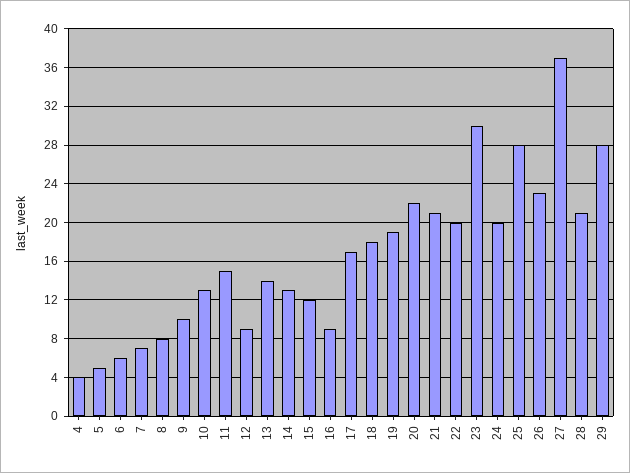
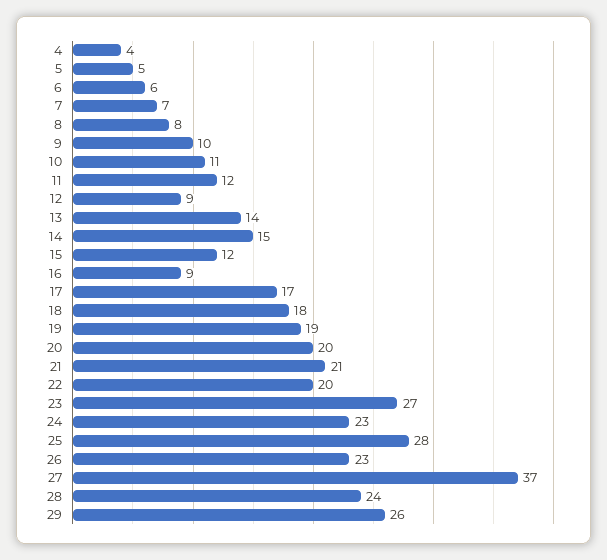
  {
    "4": 4,
    "5": 5,
    "6": 6,
    "7": 7,
    "8": 8,
    "9": 10,
-   "10": 13,
+   "10": 11,
-   "11": 15,
+   "11": 12,
    "12": 9,
    "13": 14,
-   "14": 13,
+   "14": 15,
    "15": 12,
    "16": 9,
    "17": 17,
    "18": 18,
    "19": 19,
-   "20": 22,
+   "20": 20,
    "21": 21,
    "22": 20,
-   "23": 30,
+   "23": 27,
-   "24": 20,
+   "24": 23,
    "25": 28,
    "26": 23,
    "27": 37,
-   "28": 21,
+   "28": 24,
-   "29": 28
+   "29": 26
  }

